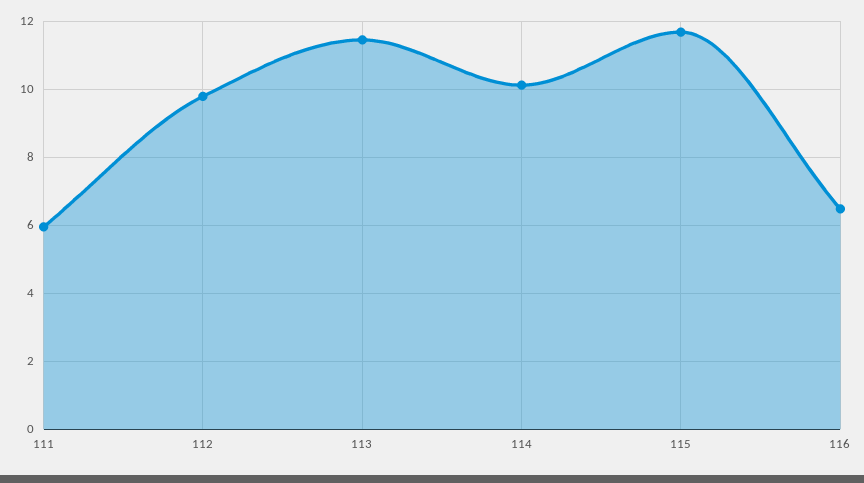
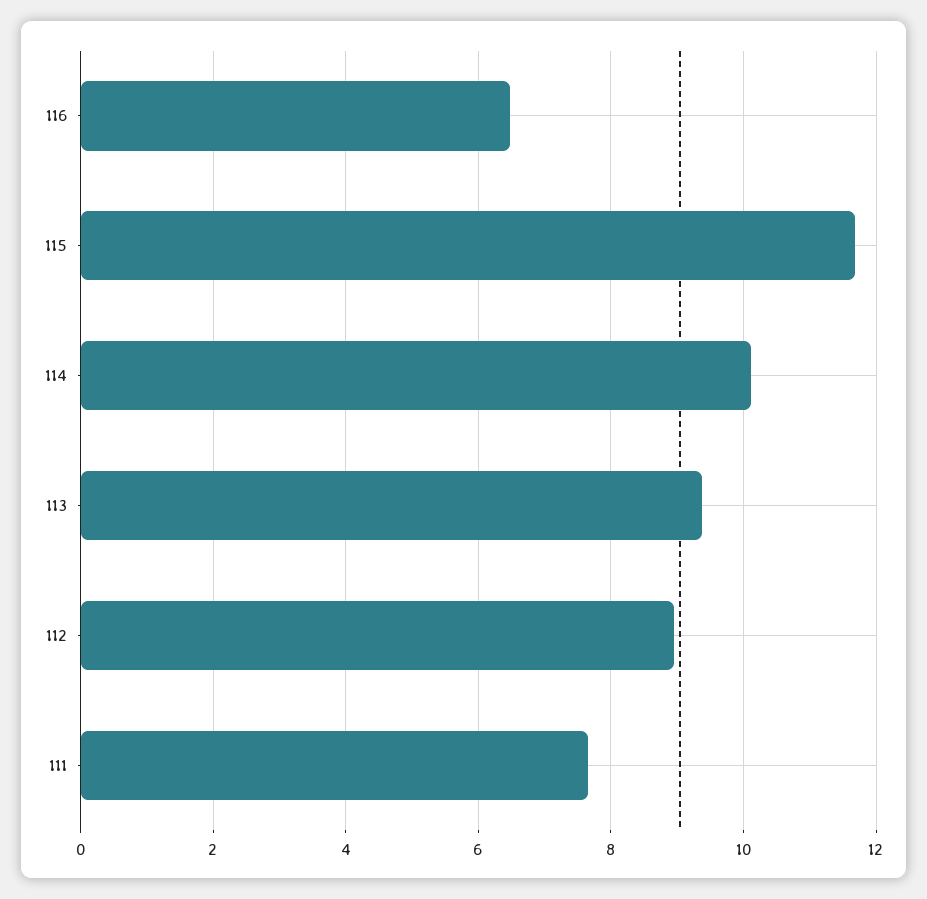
  {
-   "111": 6,
+   "111": 7.6,
-   "112": 9.8,
+   "112": 9,
-   "113": 11.4,
+   "113": 9.4,
    "114": 10.2,
    "115": 11.6,
    "116": 6.4
  }

